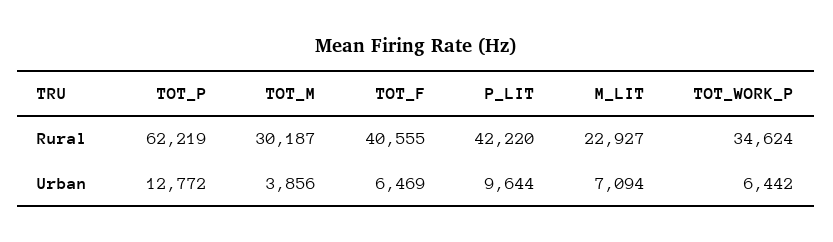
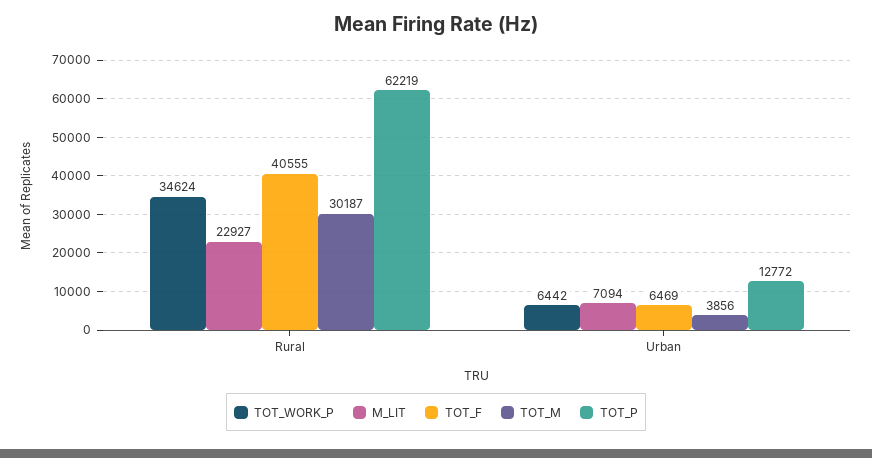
  {
    "TOT_P": {
      "Rural": 62219,
      "Urban": 12772
    },
    "TOT_M": {
      "Rural": 30187,
      "Urban": 3856
    },
    "TOT_F": {
      "Rural": 40555,
      "Urban": 6469
    },
-   "P_LIT": {
-     "Rural": 42220,
-     "Urban": 9644
-   },
    "M_LIT": {
      "Rural": 22927,
      "Urban": 7094
    },
    "TOT_WORK_P": {
      "Rural": 34624,
      "Urban": 6442
    }
  }

